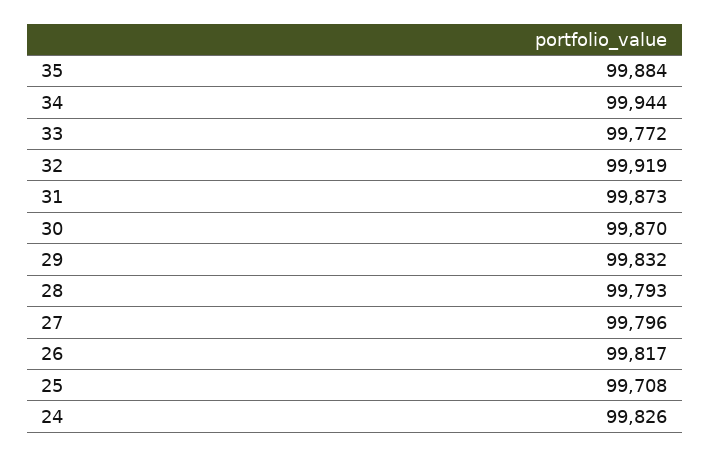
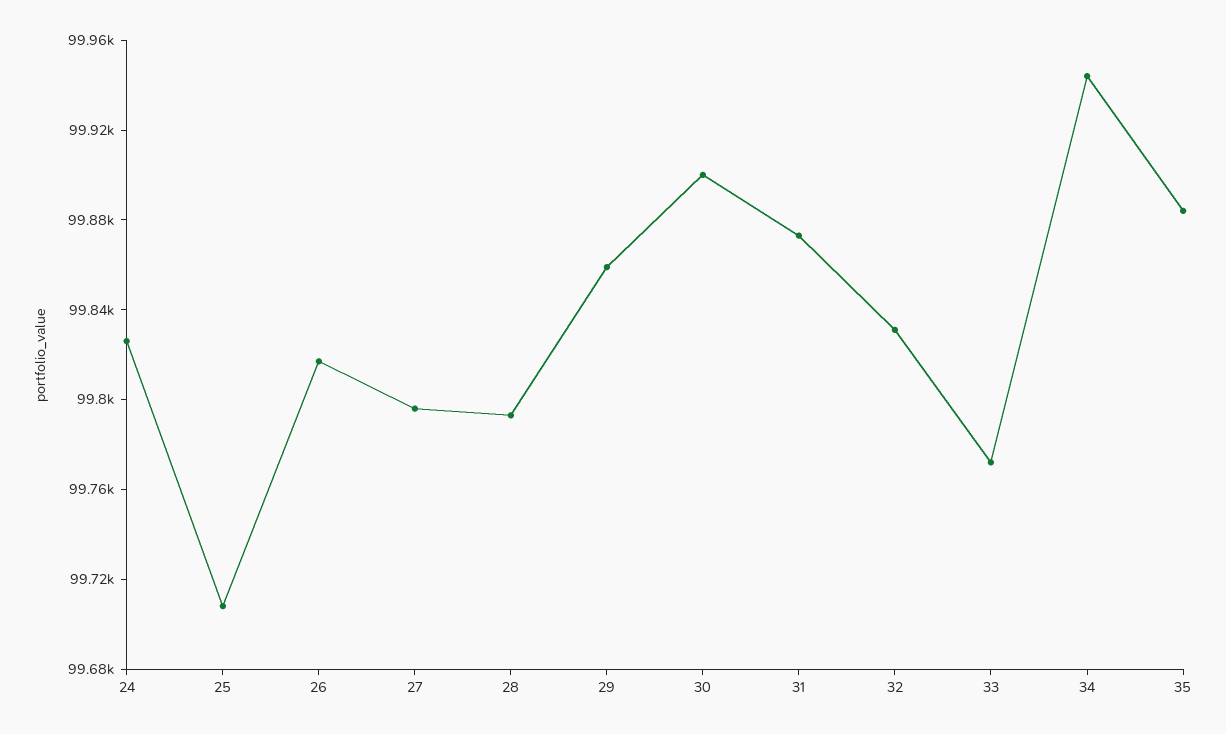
  {
    "35": 99884,
    "34": 99944,
    "33": 99772,
-   "32": 99919,
+   "32": 99830,
    "31": 99873,
-   "30": 99870,
+   "30": 99900,
-   "29": 99832,
+   "29": 99860,
    "28": 99793,
    "27": 99796,
    "26": 99817,
    "25": 99708,
    "24": 99826
  }

